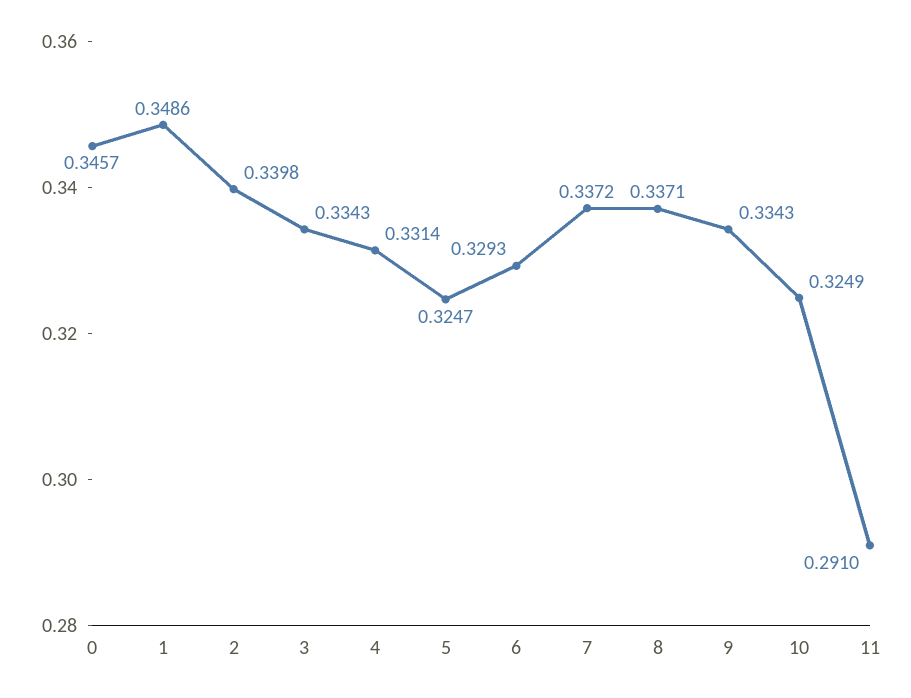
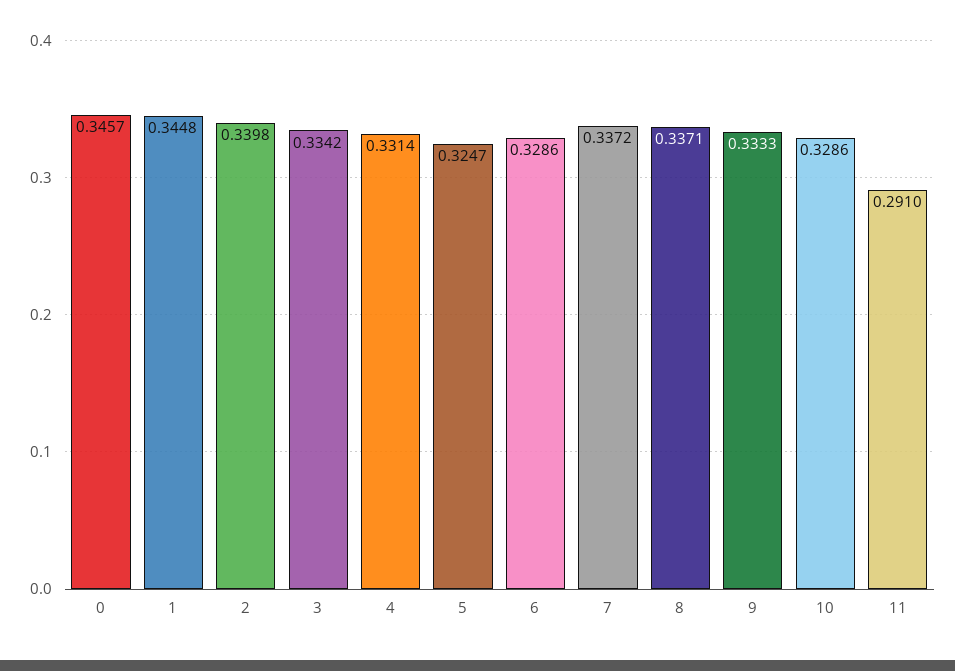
  {
    "0": 0.3457,
-   "1": 0.3486,
+   "1": 0.3448,
    "2": 0.3398,
-   "3": 0.3343,
+   "3": 0.3342,
    "4": 0.3314,
    "5": 0.3247,
-   "6": 0.3293,
+   "6": 0.3286,
    "7": 0.3372,
    "8": 0.3371,
-   "9": 0.3343,
+   "9": 0.3333,
-   "10": 0.3249,
+   "10": 0.3286,
    "11": 0.291
  }

